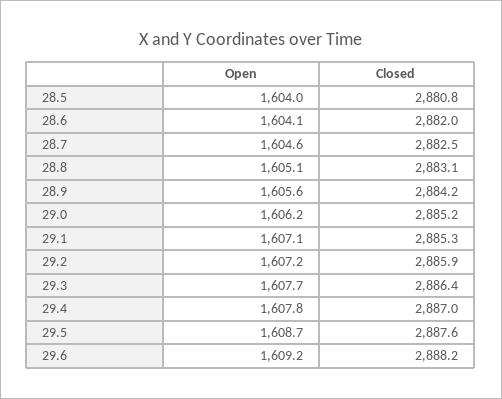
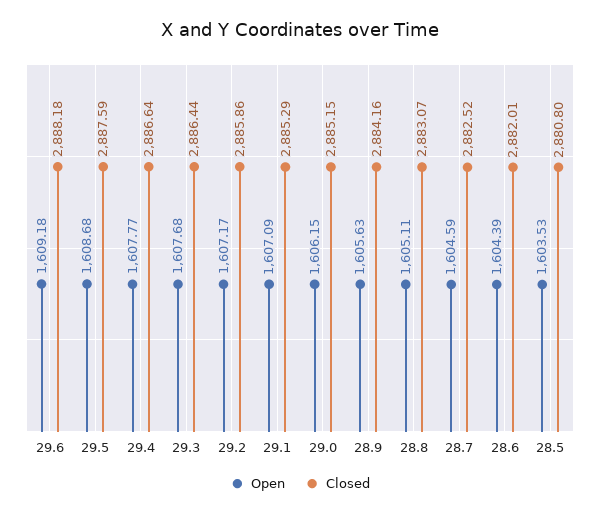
  {
    "Open": {
-     "28.5": 1604,
+     "28.5": 1603.53,
-     "28.6": 1604.1,
+     "28.6": 1604.39,
      "28.7": 1604.59,
      "28.8": 1605.11,
      "28.9": 1605.63,
      "29.0": 1606.15,
      "29.1": 1607.09,
      "29.2": 1607.17,
      "29.3": 1607.68,
      "29.4": 1607.77,
      "29.5": 1608.68,
      "29.6": 1609.18
    },
    "Closed": {
      "28.5": 2880.8,
      "28.6": 2882.01,
      "28.7": 2882.52,
      "28.8": 2883.07,
      "28.9": 2884.16,
      "29.0": 2885.15,
      "29.1": 2885.29,
      "29.2": 2885.86,
      "29.3": 2886.44,
-     "29.4": 2887,
+     "29.4": 2886.64,
      "29.5": 2887.59,
      "29.6": 2888.18
    }
  }

